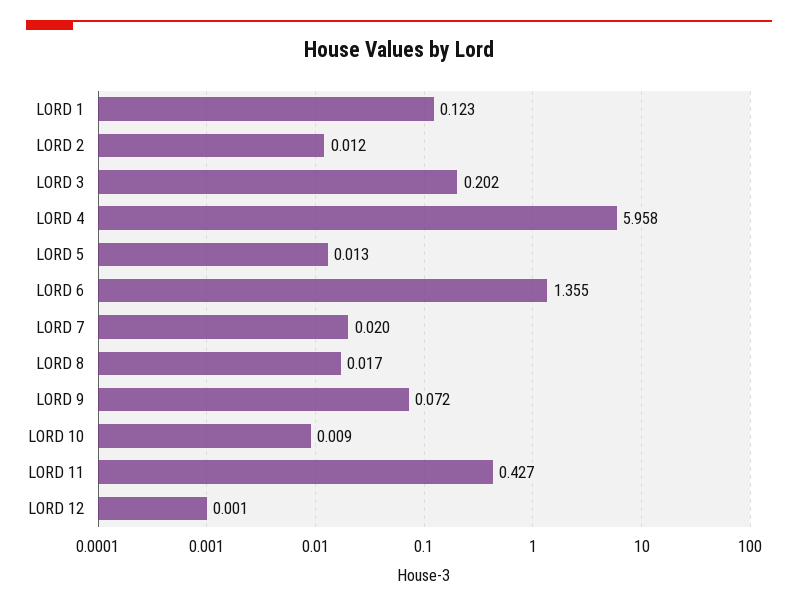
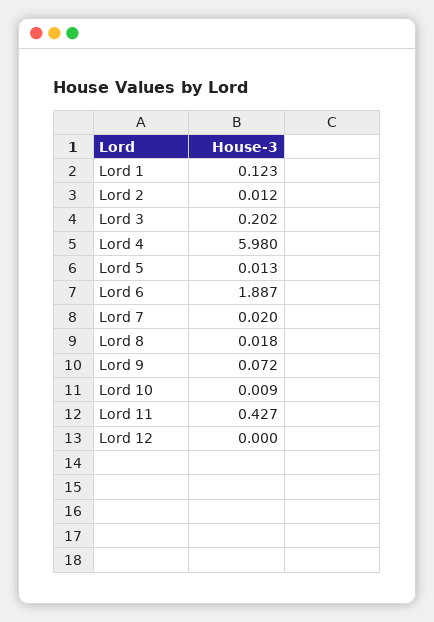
  {
    "LORD 1": 0.123,
    "LORD 2": 0.012,
    "LORD 3": 0.202,
-   "LORD 4": 5.958,
+   "LORD 4": 5.98,
    "LORD 5": 0.013,
-   "LORD 6": 1.355,
+   "LORD 6": 1.887,
    "LORD 7": 0.02,
-   "LORD 8": 0.017,
+   "LORD 8": 0.018,
    "LORD 9": 0.072,
    "LORD 10": 0.009,
    "LORD 11": 0.427,
-   "LORD 12": 0.001
+   "LORD 12": 0
  }

